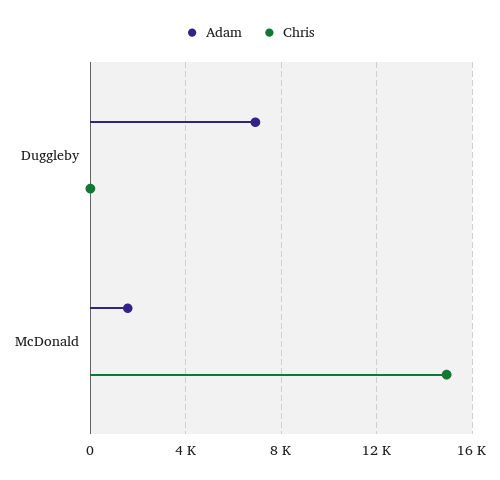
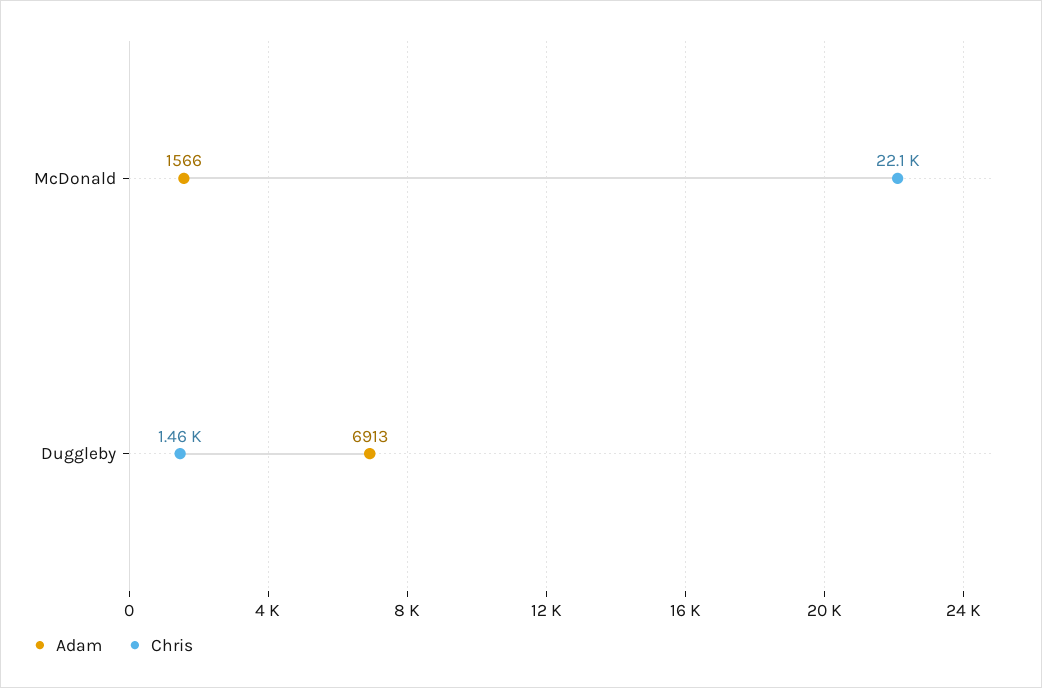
  {
    "Adam": {
      "Duggleby": 6913,
      "McDonald": 1566
    },
    "Chris": {
-     "Duggleby": 0,
+     "Duggleby": 1460,
-     "McDonald": 15000
+     "McDonald": 22100
    }
  }

